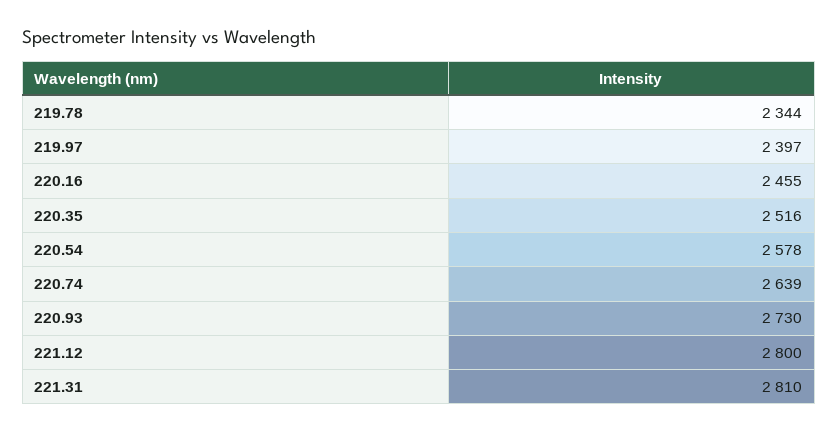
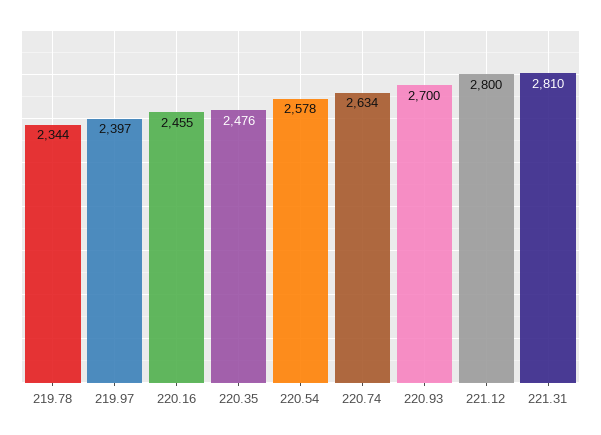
  {
    "219.78": 2344,
    "219.97": 2397,
    "220.16": 2455,
-   "220.35": 2516,
+   "220.35": 2476,
    "220.54": 2578,
-   "220.74": 2639,
+   "220.74": 2634,
-   "220.93": 2730,
+   "220.93": 2700,
    "221.12": 2800,
    "221.31": 2810
  }

